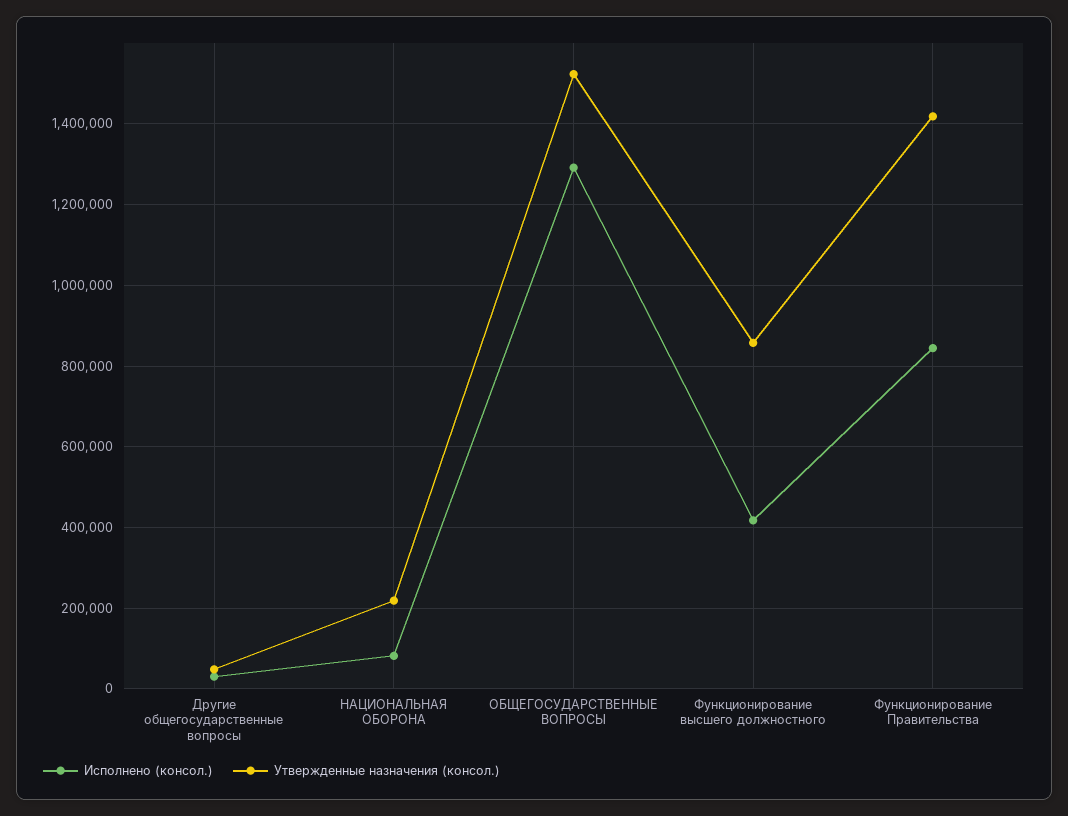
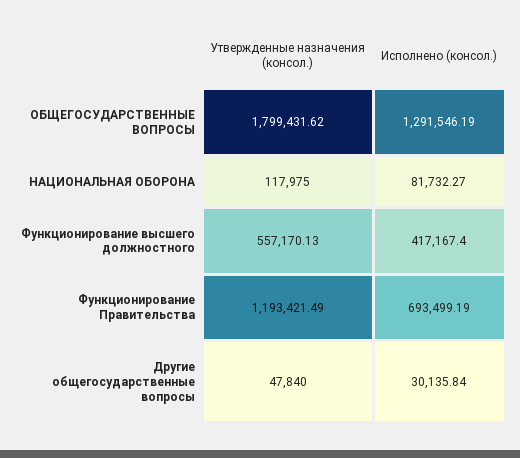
  {
    "Исполнено (консол.)": {
      "Другие общегосударственные вопросы": 30135.84,
      "НАЦИОНАЛЬНАЯ ОБОРОНА": 81732.27,
      "ОБЩЕГОСУДАРСТВЕННЫЕ ВОПРОСЫ": 1291546.19,
      "Функционирование высшего должностного": 417167.4,
-     "Функционирование Правительства": 840000
+     "Функционирование Правительства": 693499.19
    },
    "Утвержденные назначения (консол.)": {
      "Другие общегосударственные вопросы": 47840,
-     "НАЦИОНАЛЬНАЯ ОБОРОНА": 220000,
+     "НАЦИОНАЛЬНАЯ ОБОРОНА": 117975,
-     "ОБЩЕГОСУДАРСТВЕННЫЕ ВОПРОСЫ": 1520000,
+     "ОБЩЕГОСУДАРСТВЕННЫЕ ВОПРОСЫ": 1799431.62,
-     "Функционирование высшего должностного": 860000,
+     "Функционирование высшего должностного": 557170.13,
-     "Функционирование Правительства": 1420000
+     "Функционирование Правительства": 1193421.49
    }
  }

